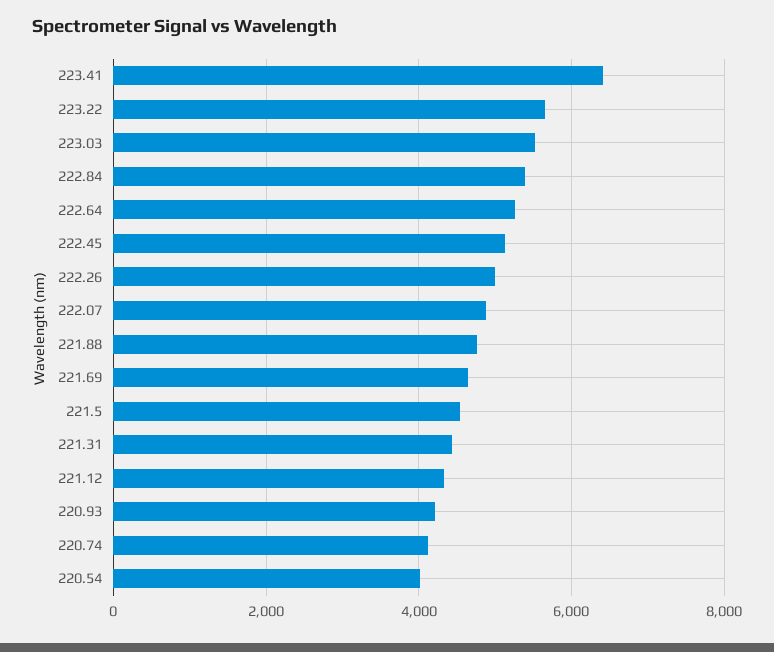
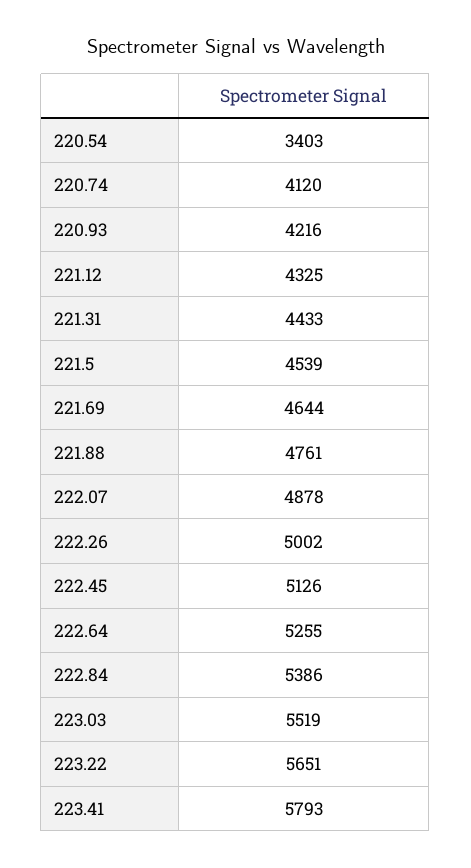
  {
-   "223.41": 6400,
+   "223.41": 5793,
    "223.22": 5651,
    "223.03": 5519,
    "222.84": 5386,
    "222.64": 5255,
    "222.45": 5126,
    "222.26": 5002,
    "222.07": 4878,
    "221.88": 4761,
    "221.69": 4644,
    "221.5": 4539,
    "221.31": 4433,
    "221.12": 4325,
    "220.93": 4216,
    "220.74": 4120,
-   "220.54": 4000
+   "220.54": 3403
  }

